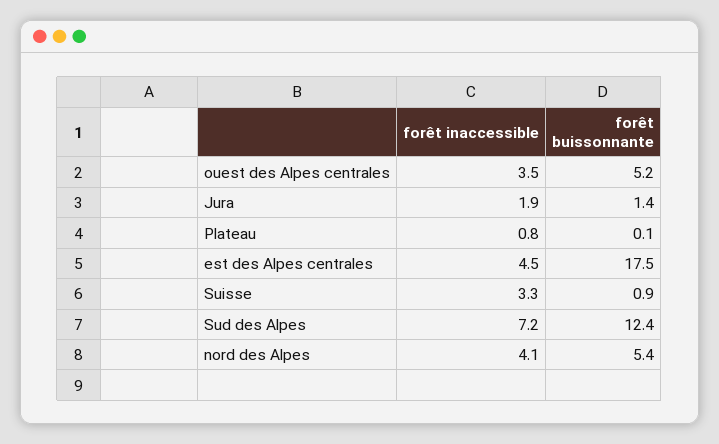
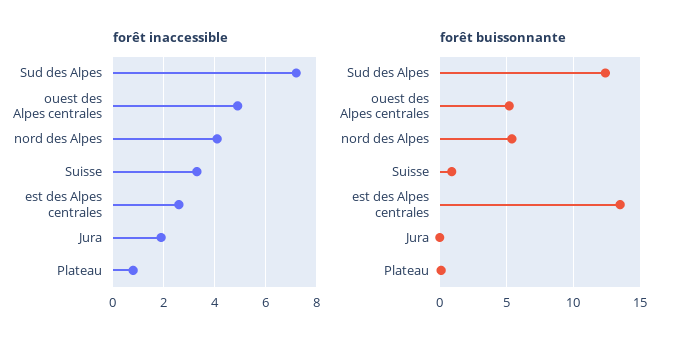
  {
    "forêt inaccessible": {
-     "ouest des Alpes centrales": 3.5,
+     "ouest des Alpes centrales": 5,
      "Jura": 1.9,
      "Plateau": 0.8,
-     "est des Alpes centrales": 4.5,
+     "est des Alpes centrales": 2.5,
      "Suisse": 3.3,
      "Sud des Alpes": 7.2,
      "nord des Alpes": 4.1
    },
    "forêt buissonnante": {
      "ouest des Alpes centrales": 5.2,
-     "Jura": 1.4,
+     "Jura": 0,
      "Plateau": 0.1,
-     "est des Alpes centrales": 17.5,
+     "est des Alpes centrales": 13.5,
      "Suisse": 0.9,
      "Sud des Alpes": 12.4,
      "nord des Alpes": 5.4
    }
  }

